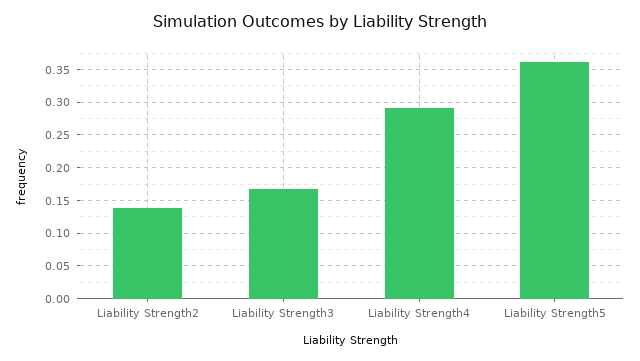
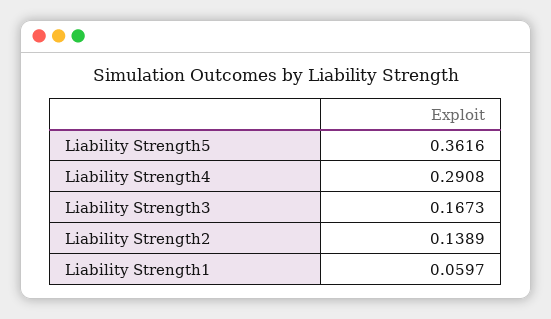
  {
    "Liability Strength2": 0.1389,
    "Liability Strength3": 0.1673,
    "Liability Strength4": 0.2908,
-   "Liability Strength5": 0.3616
+   "Liability Strength5": 0.3616,
+   "Liability Strength1": 0.0597
  }

